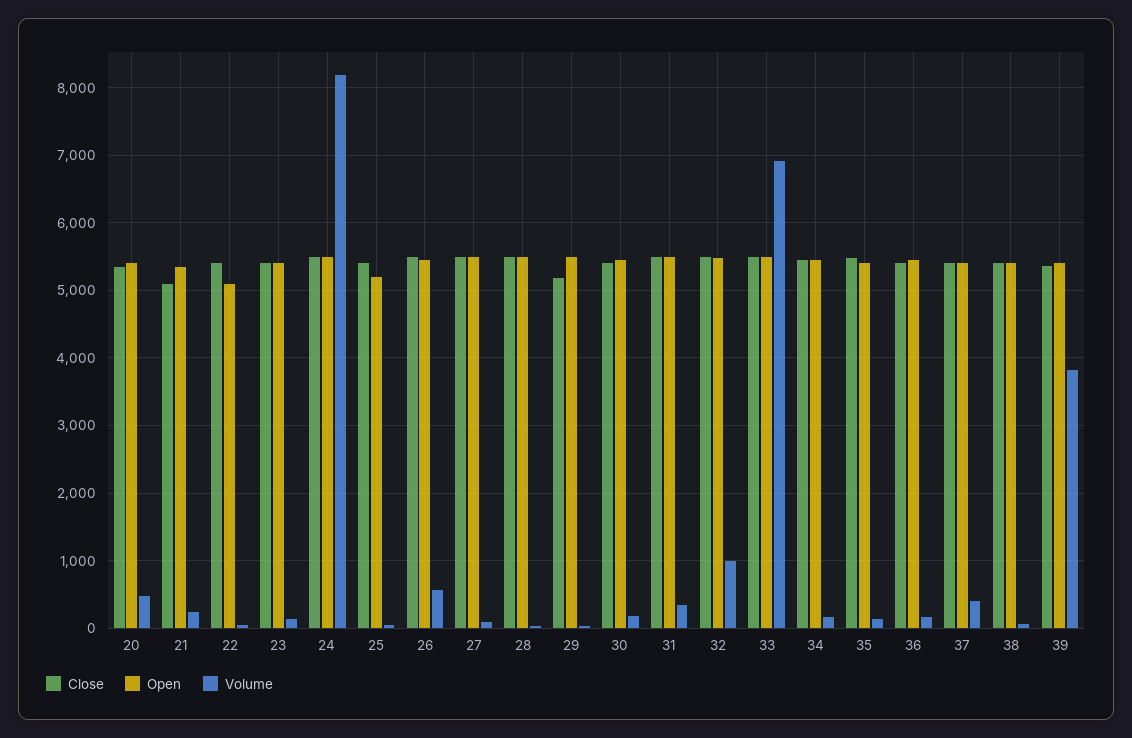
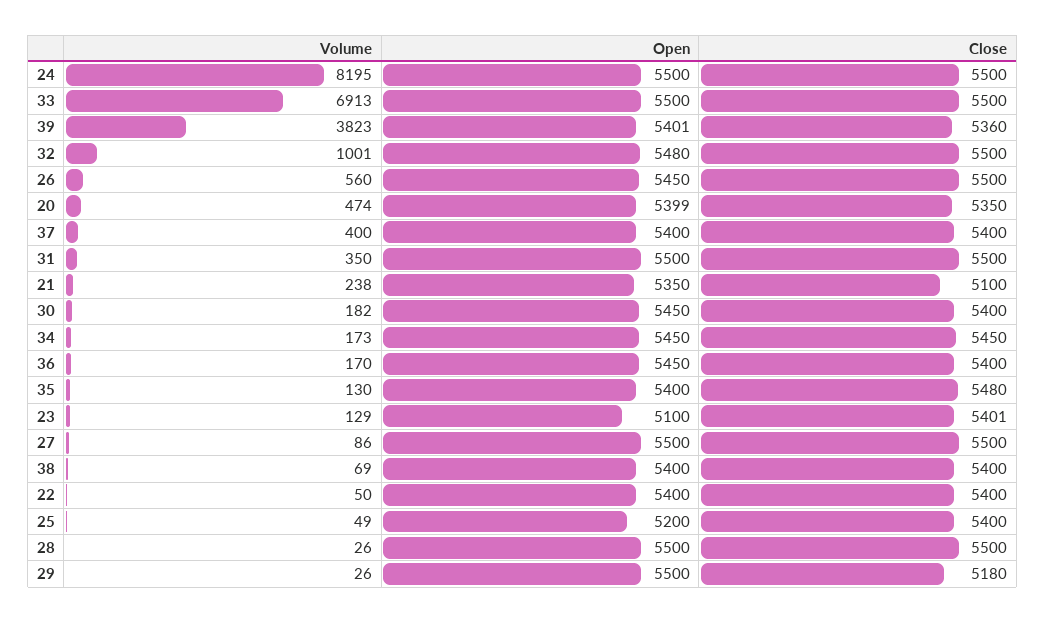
  {
    "Close": {
      "20": 5350,
      "21": 5100,
      "22": 5400,
      "23": 5401,
      "24": 5500,
      "25": 5400,
      "26": 5500,
      "27": 5500,
      "28": 5500,
      "29": 5180,
      "30": 5400,
      "31": 5500,
      "32": 5500,
      "33": 5500,
      "34": 5450,
      "35": 5480,
      "36": 5400,
      "37": 5400,
      "38": 5400,
      "39": 5360
    },
    "Open": {
      "20": 5399,
      "21": 5350,
-     "22": 5100,
+     "22": 5400,
-     "23": 5400,
+     "23": 5100,
      "24": 5500,
      "25": 5200,
      "26": 5450,
      "27": 5500,
      "28": 5500,
      "29": 5500,
      "30": 5450,
      "31": 5500,
      "32": 5480,
      "33": 5500,
      "34": 5450,
      "35": 5400,
      "36": 5450,
      "37": 5400,
      "38": 5400,
      "39": 5401
    },
    "Volume": {
      "20": 474,
      "21": 238,
      "22": 50,
      "23": 129,
      "24": 8195,
      "25": 49,
      "26": 560,
      "27": 86,
      "28": 26,
      "29": 26,
      "30": 182,
      "31": 350,
      "32": 1001,
      "33": 6913,
      "34": 173,
      "35": 130,
      "36": 170,
      "37": 400,
      "38": 69,
      "39": 3823
    }
  }

